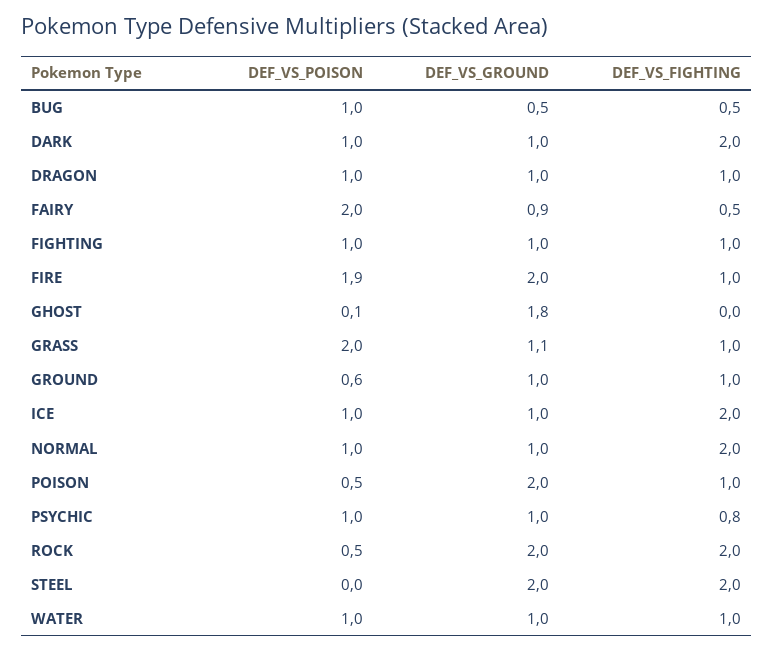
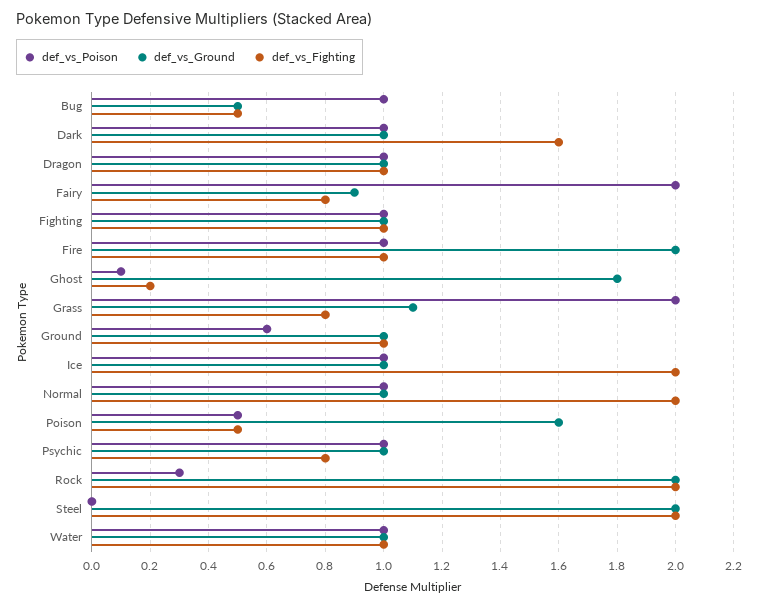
  {
    "DEF_VS_POISON": {
      "BUG": 1,
      "DARK": 1,
      "DRAGON": 1,
      "FAIRY": 2,
      "FIGHTING": 1,
-     "FIRE": 1.9,
+     "FIRE": 1,
      "GHOST": 0.1,
      "GRASS": 2,
      "GROUND": 0.6,
      "ICE": 1,
      "NORMAL": 1,
      "POISON": 0.5,
      "PSYCHIC": 1,
-     "ROCK": 0.5,
+     "ROCK": 0.3,
      "STEEL": 0,
      "WATER": 1
    },
    "DEF_VS_GROUND": {
      "BUG": 0.5,
      "DARK": 1,
      "DRAGON": 1,
      "FAIRY": 0.9,
      "FIGHTING": 1,
      "FIRE": 2,
      "GHOST": 1.8,
      "GRASS": 1.1,
      "GROUND": 1,
      "ICE": 1,
      "NORMAL": 1,
-     "POISON": 2,
+     "POISON": 1.6,
      "PSYCHIC": 1,
      "ROCK": 2,
      "STEEL": 2,
      "WATER": 1
    },
    "DEF_VS_FIGHTING": {
      "BUG": 0.5,
-     "DARK": 2,
+     "DARK": 1.6,
      "DRAGON": 1,
-     "FAIRY": 0.5,
+     "FAIRY": 0.8,
      "FIGHTING": 1,
      "FIRE": 1,
-     "GHOST": 0,
+     "GHOST": 0.2,
-     "GRASS": 1,
+     "GRASS": 0.8,
      "GROUND": 1,
      "ICE": 2,
      "NORMAL": 2,
-     "POISON": 1,
+     "POISON": 0.5,
      "PSYCHIC": 0.8,
      "ROCK": 2,
      "STEEL": 2,
      "WATER": 1
    }
  }

